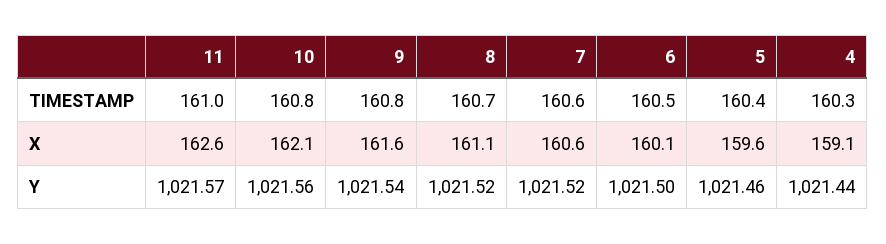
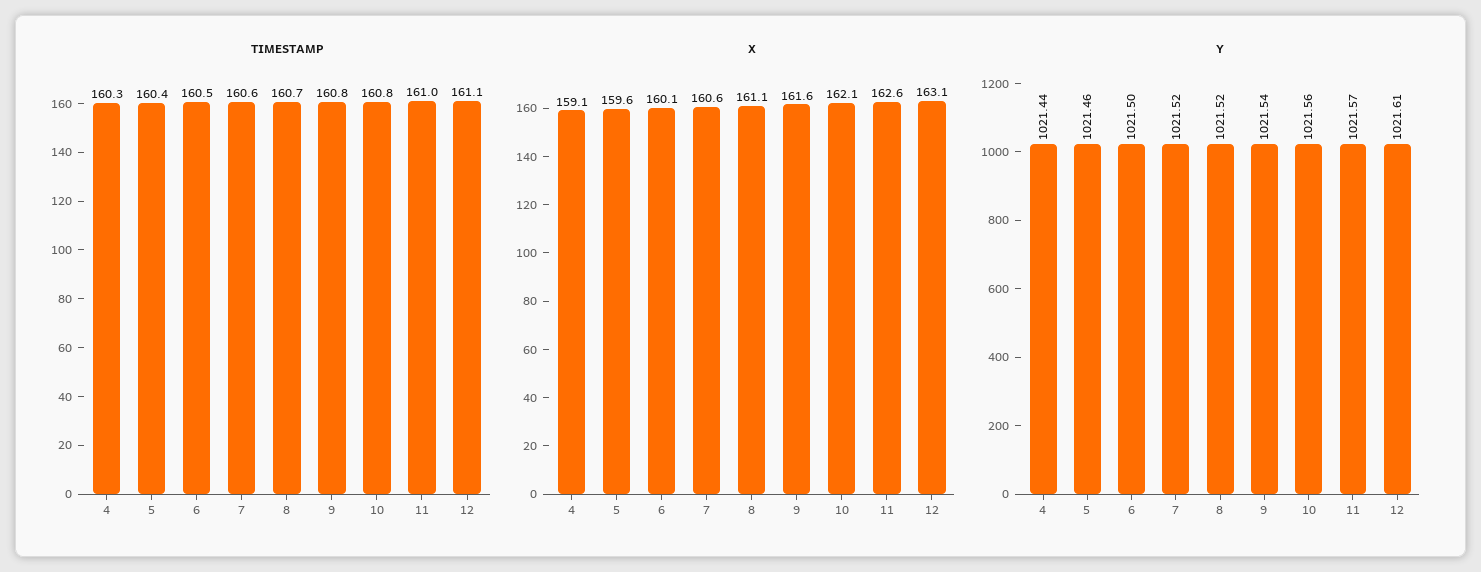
  {
    "TIMESTAMP": {
      "11": 161,
      "10": 160.8,
      "9": 160.8,
      "8": 160.7,
      "7": 160.6,
      "6": 160.5,
      "5": 160.4,
-     "4": 160.3
+     "4": 160.3,
+     "12": 161.1
    },
    "X": {
      "11": 162.6,
      "10": 162.1,
      "9": 161.6,
      "8": 161.1,
      "7": 160.6,
      "6": 160.1,
      "5": 159.6,
-     "4": 159.1
+     "4": 159.1,
+     "12": 163.1
    },
    "Y": {
      "11": 1021.57,
      "10": 1021.56,
      "9": 1021.54,
      "8": 1021.52,
      "7": 1021.52,
      "6": 1021.5,
      "5": 1021.46,
-     "4": 1021.44
+     "4": 1021.44,
+     "12": 1021.61
    }
  }

